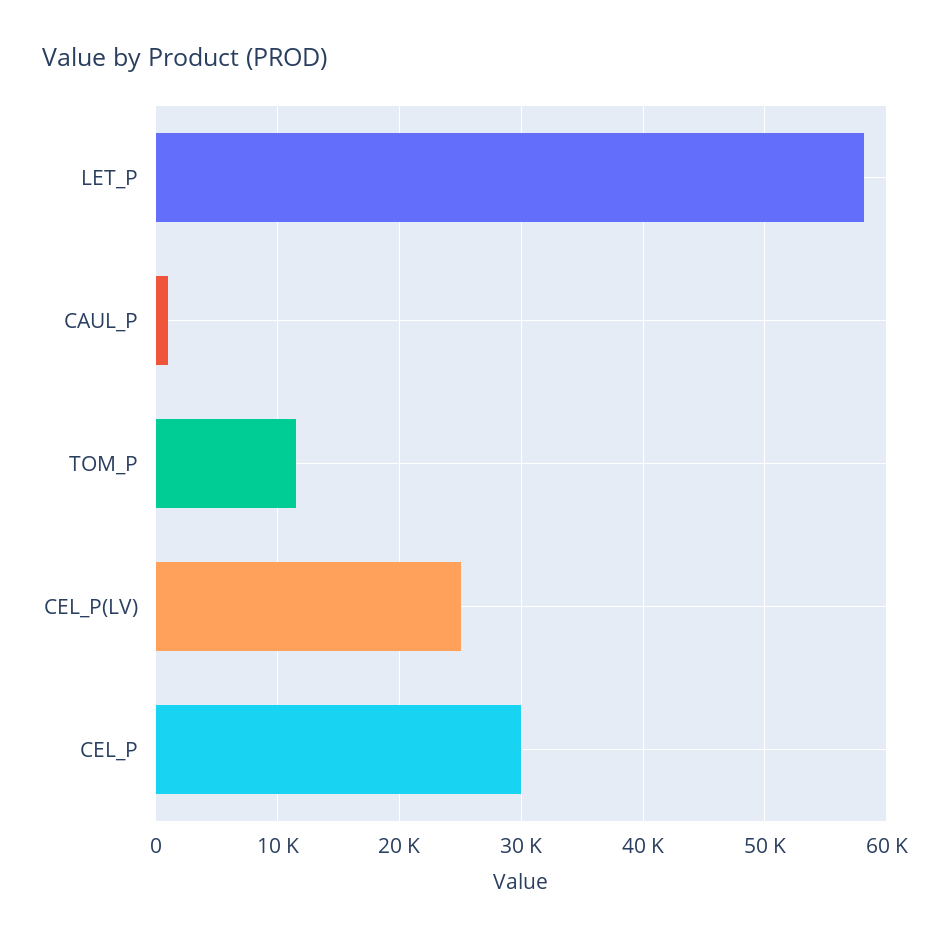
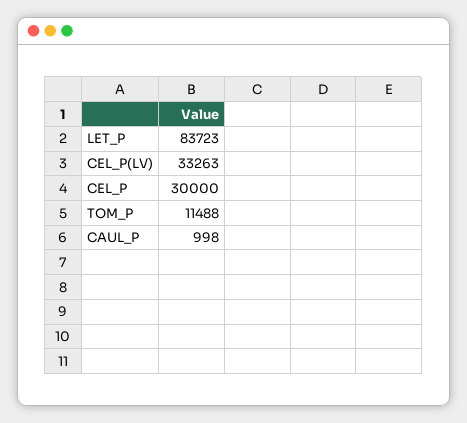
  {
-   "LET_P": 58000,
+   "LET_P": 83723,
    "CAUL_P": 998,
    "TOM_P": 11488,
-   "CEL_P(LV)": 25000,
+   "CEL_P(LV)": 33263,
    "CEL_P": 30000
  }

